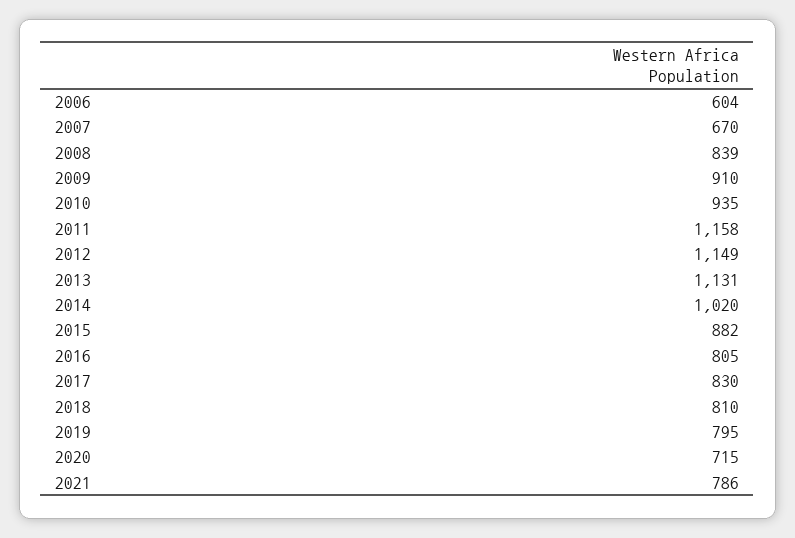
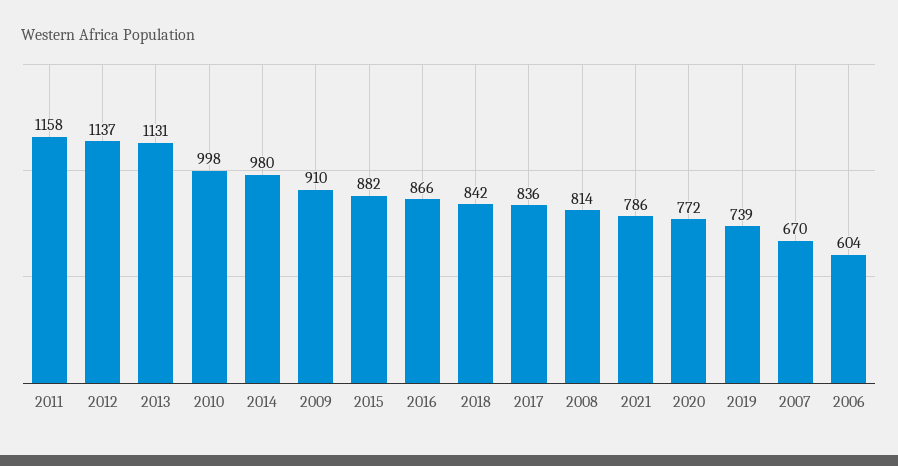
  {
    "2006": 604,
    "2007": 670,
-   "2008": 839,
+   "2008": 814,
    "2009": 910,
-   "2010": 935,
+   "2010": 998,
    "2011": 1158,
-   "2012": 1149,
+   "2012": 1137,
    "2013": 1131,
-   "2014": 1020,
+   "2014": 980,
    "2015": 882,
-   "2016": 805,
+   "2016": 866,
-   "2017": 830,
+   "2017": 836,
-   "2018": 810,
+   "2018": 842,
-   "2019": 795,
+   "2019": 739,
-   "2020": 715,
+   "2020": 772,
    "2021": 786
  }

